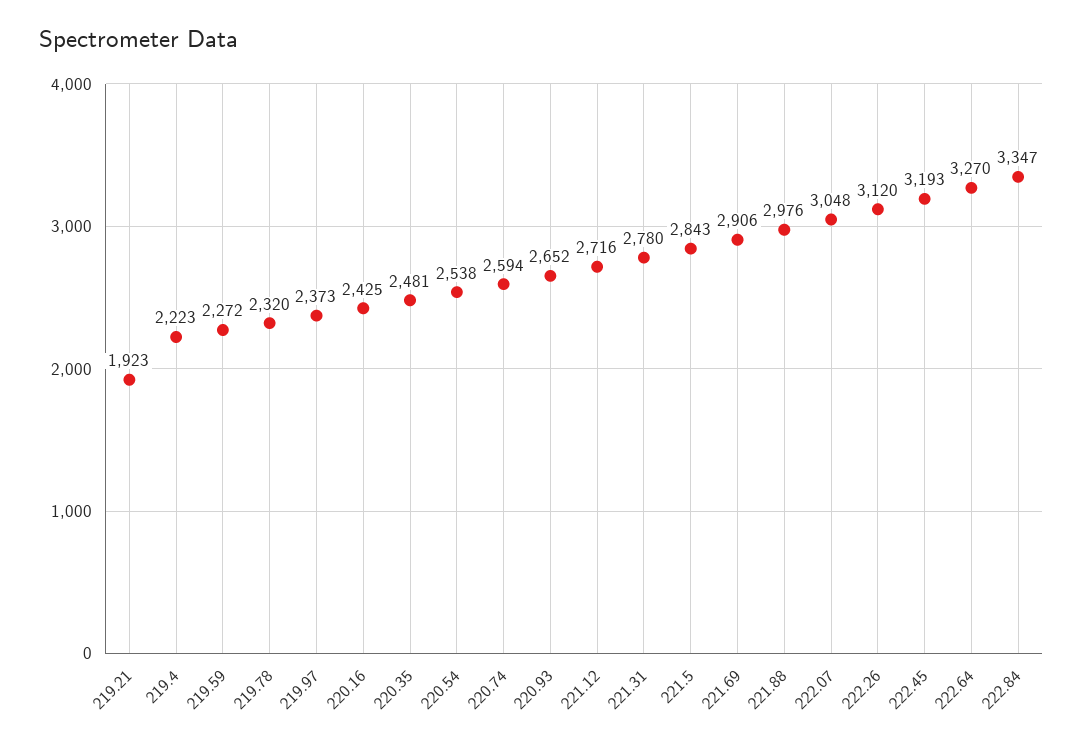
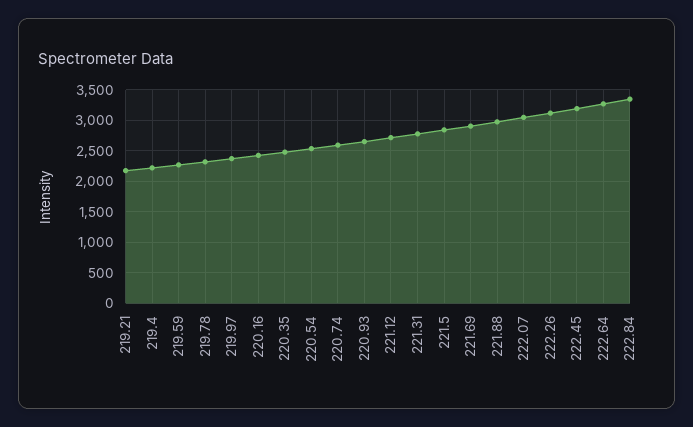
  {
-   "219.21": 1923,
+   "219.21": 2200,
    "219.4": 2223,
    "219.59": 2272,
    "219.78": 2320,
    "219.97": 2373,
    "220.16": 2425,
    "220.35": 2481,
    "220.54": 2538,
    "220.74": 2594,
    "220.93": 2652,
    "221.12": 2716,
    "221.31": 2780,
    "221.5": 2843,
    "221.69": 2906,
    "221.88": 2976,
    "222.07": 3048,
    "222.26": 3120,
    "222.45": 3193,
    "222.64": 3270,
    "222.84": 3347
  }

